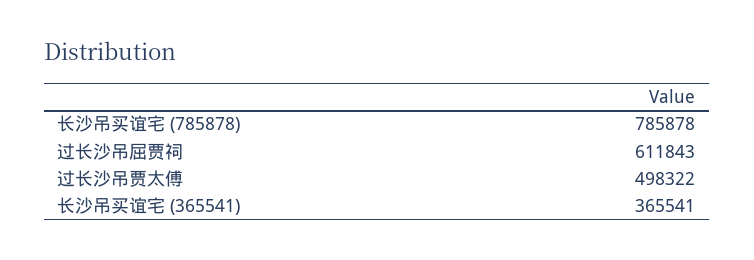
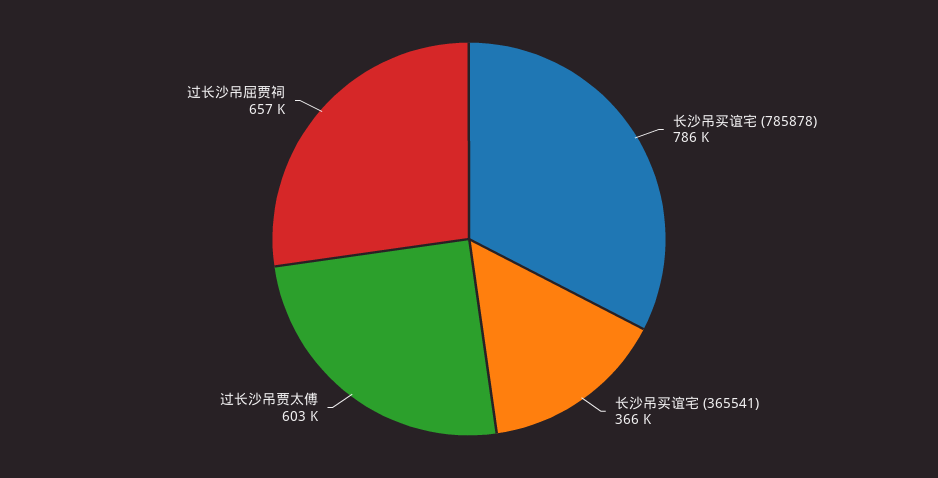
  {
    "长沙吊买谊宅 (785878)": 785878,
-   "过长沙吊屈贾祠": 611843,
+   "过长沙吊屈贾祠": 657000,
-   "过长沙吊贾太傅": 498322,
+   "过长沙吊贾太傅": 603000,
    "长沙吊买谊宅 (365541)": 365541
  }

